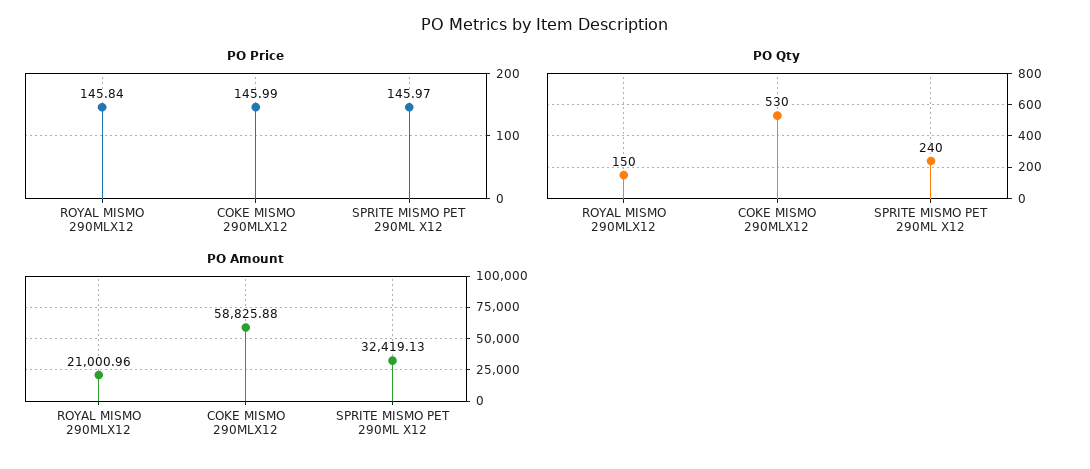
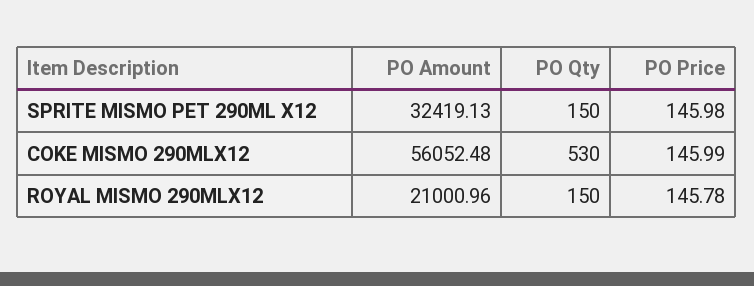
  {
    "PO Price": {
-     "ROYAL MISMO 290MLX12": 145.84,
+     "ROYAL MISMO 290MLX12": 145.78,
      "COKE MISMO 290MLX12": 145.99,
-     "SPRITE MISMO PET 290ML X12": 145.97
+     "SPRITE MISMO PET 290ML X12": 145.98
    },
    "PO Qty": {
      "ROYAL MISMO 290MLX12": 150,
      "COKE MISMO 290MLX12": 530,
-     "SPRITE MISMO PET 290ML X12": 240
+     "SPRITE MISMO PET 290ML X12": 150
    },
    "PO Amount": {
      "ROYAL MISMO 290MLX12": 21000.96,
-     "COKE MISMO 290MLX12": 58825.88,
+     "COKE MISMO 290MLX12": 56052.48,
      "SPRITE MISMO PET 290ML X12": 32419.13
    }
  }

